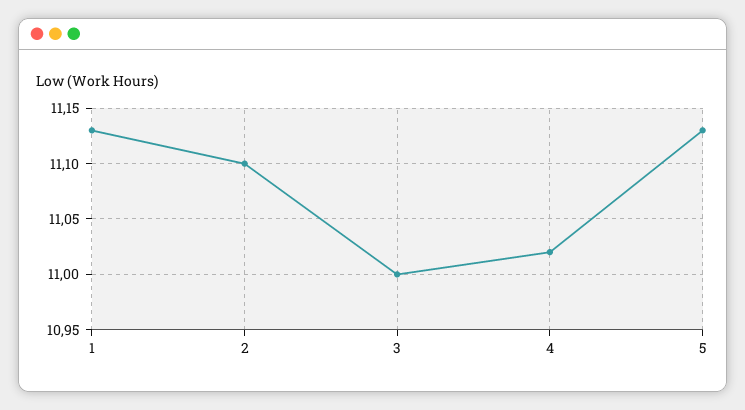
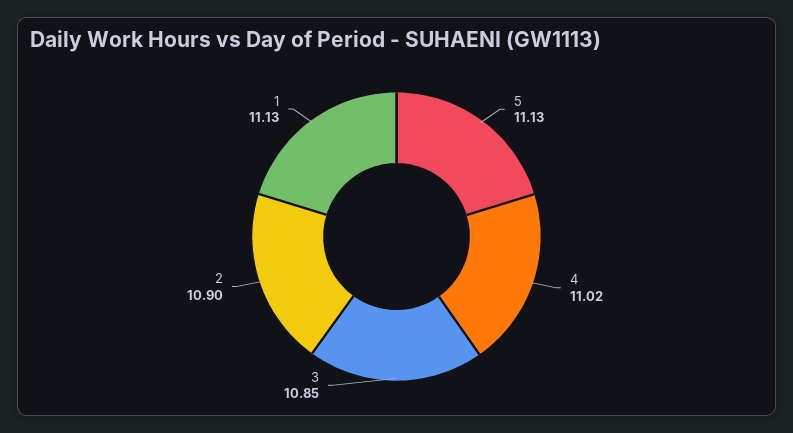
  {
    "1": 11.13,
-   "2": 11.1,
+   "2": 10.9,
-   "3": 11,
+   "3": 10.85,
    "4": 11.02,
    "5": 11.13
  }

